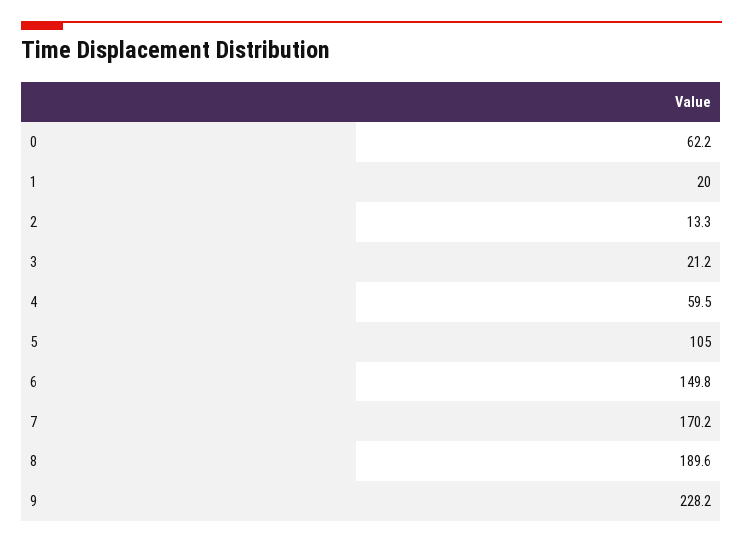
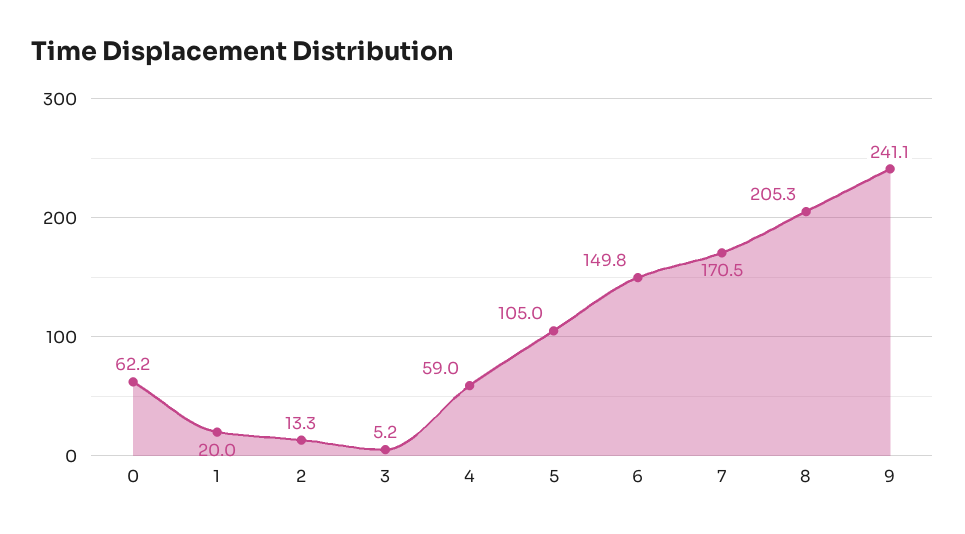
  {
    "0": 62.2,
    "1": 20,
    "2": 13.3,
-   "3": 21.2,
+   "3": 5.2,
-   "4": 59.5,
+   "4": 59,
    "5": 105,
    "6": 149.8,
-   "7": 170.2,
+   "7": 170.5,
-   "8": 189.6,
+   "8": 205.3,
-   "9": 228.2
+   "9": 241.1
  }

